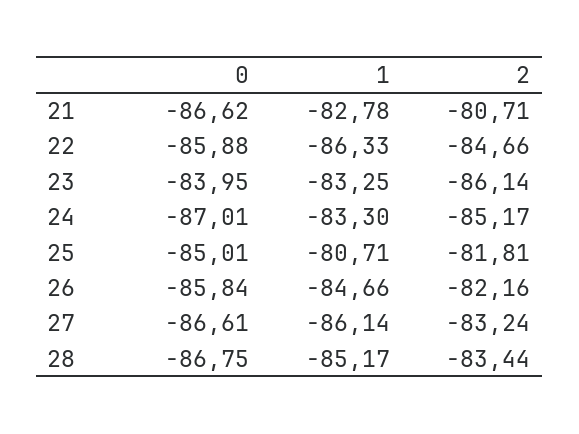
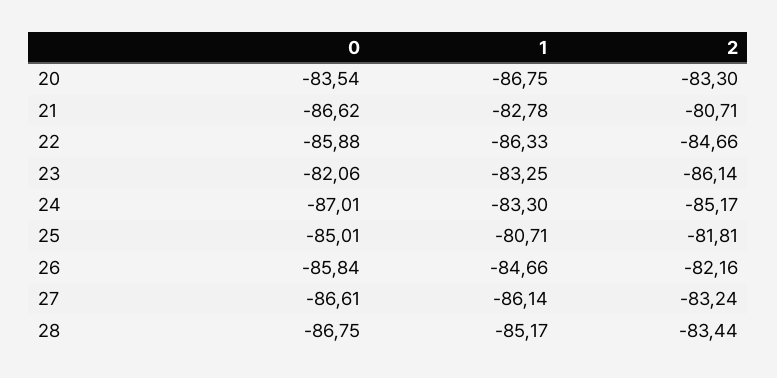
  {
    "0": {
      "21": -86.62,
      "22": -85.88,
-     "23": -83.95,
+     "23": -82.06,
      "24": -87.01,
      "25": -85.01,
      "26": -85.84,
      "27": -86.61,
-     "28": -86.75
+     "28": -86.75,
+     "20": -83.54
    },
    "1": {
      "21": -82.78,
      "22": -86.33,
      "23": -83.25,
      "24": -83.3,
      "25": -80.71,
      "26": -84.66,
      "27": -86.14,
-     "28": -85.17
+     "28": -85.17,
+     "20": -86.75
    },
    "2": {
      "21": -80.71,
      "22": -84.66,
      "23": -86.14,
      "24": -85.17,
      "25": -81.81,
      "26": -82.16,
      "27": -83.24,
-     "28": -83.44
+     "28": -83.44,
+     "20": -83.3
    }
  }

